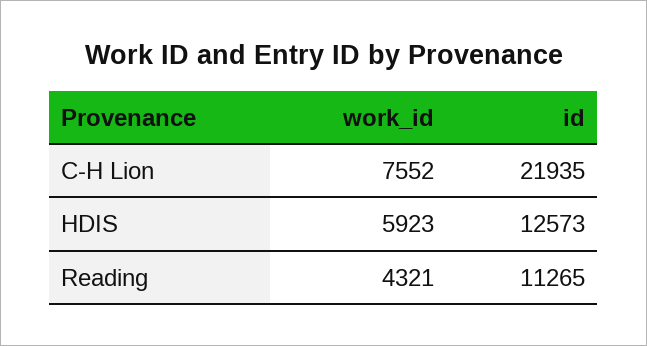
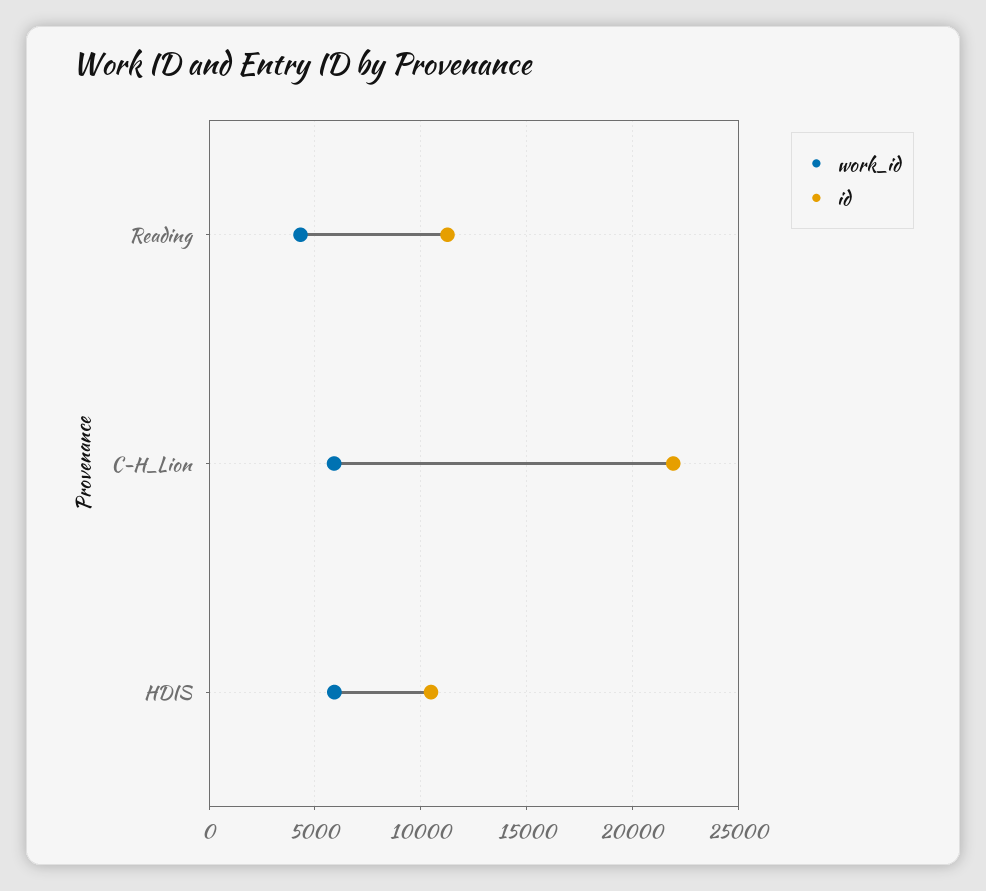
  {
    "work_id": {
-     "C-H Lion": 7552,
+     "C-H Lion": 6000,
      "HDIS": 5923,
      "Reading": 4321
    },
    "id": {
      "C-H Lion": 21935,
-     "HDIS": 12573,
+     "HDIS": 10500,
      "Reading": 11265
    }
  }

